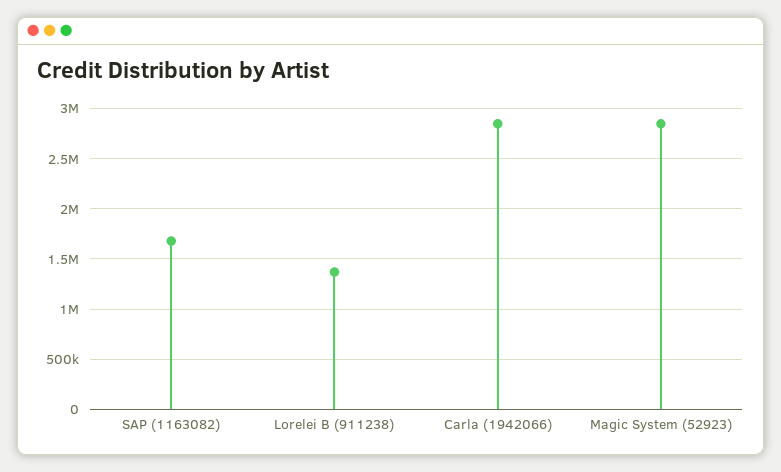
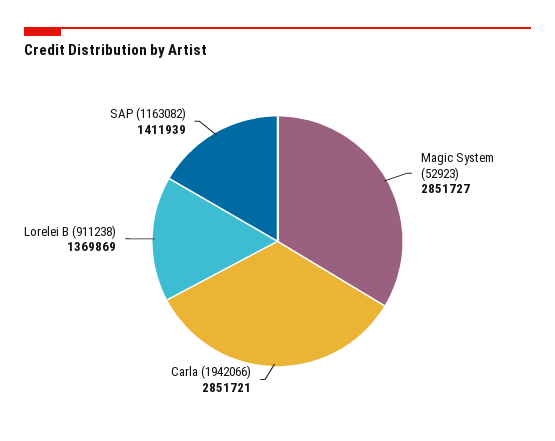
  {
-   "SAP (1163082)": 1700000,
+   "SAP (1163082)": 1411939,
    "Lorelei B (911238)": 1369869,
    "Carla (1942066)": 2851721,
    "Magic System (52923)": 2851727
  }

